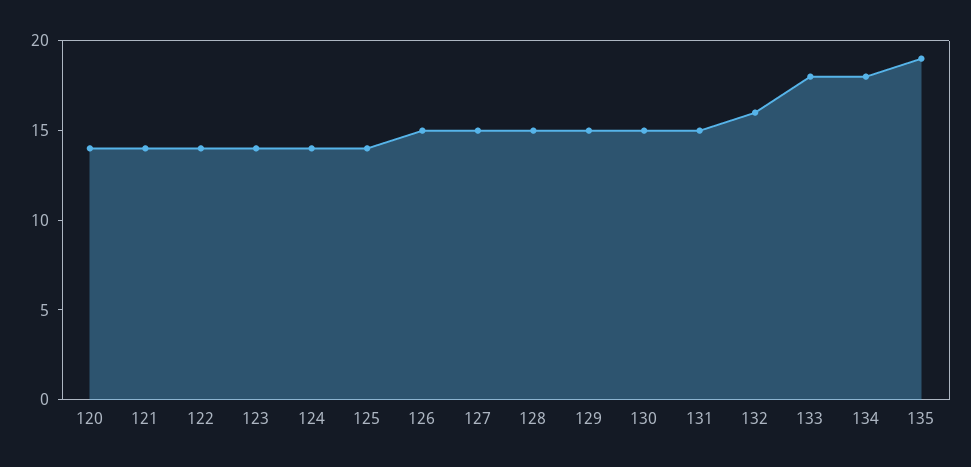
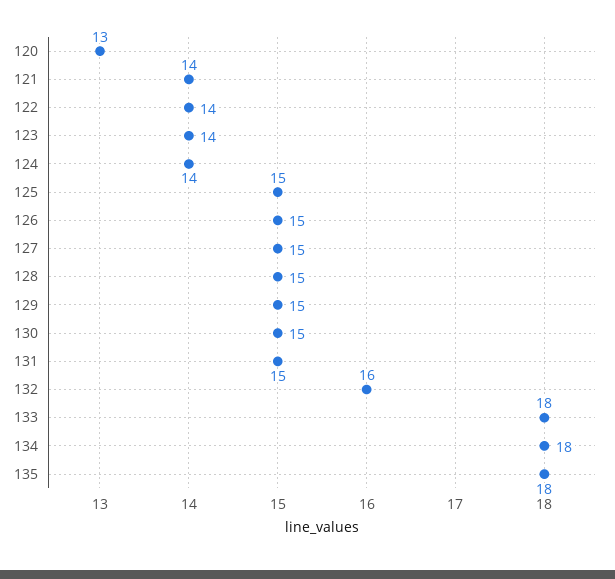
  {
-   "120": 14,
+   "120": 13,
    "121": 14,
    "122": 14,
    "123": 14,
    "124": 14,
-   "125": 14,
+   "125": 15,
    "126": 15,
    "127": 15,
    "128": 15,
    "129": 15,
    "130": 15,
    "131": 15,
    "132": 16,
    "133": 18,
    "134": 18,
-   "135": 19
+   "135": 18
  }

